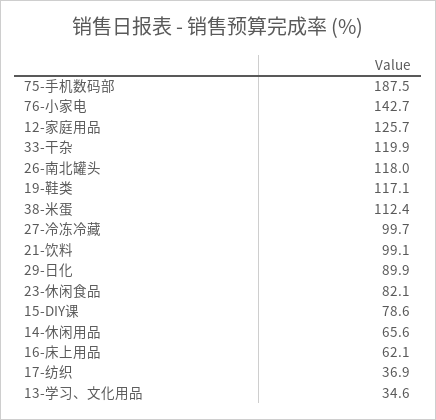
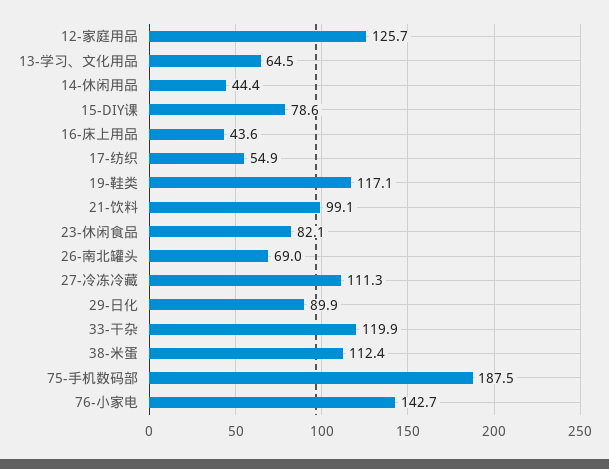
  {
    "75-手机数码部": 187.5,
    "76-小家电": 142.7,
    "12-家庭用品": 125.7,
    "33-干杂": 119.9,
-   "26-南北罐头": 118,
+   "26-南北罐头": 69,
    "19-鞋类": 117.1,
    "38-米蛋": 112.4,
-   "27-冷冻冷藏": 99.7,
+   "27-冷冻冷藏": 111.3,
    "21-饮料": 99.1,
    "29-日化": 89.9,
    "23-休闲食品": 82.1,
    "15-DIY课": 78.6,
-   "14-休闲用品": 65.6,
+   "14-休闲用品": 44.4,
-   "16-床上用品": 62.1,
+   "16-床上用品": 43.6,
-   "17-纺织": 36.9,
+   "17-纺织": 54.9,
-   "13-学习、文化用品": 34.6
+   "13-学习、文化用品": 64.5
  }

